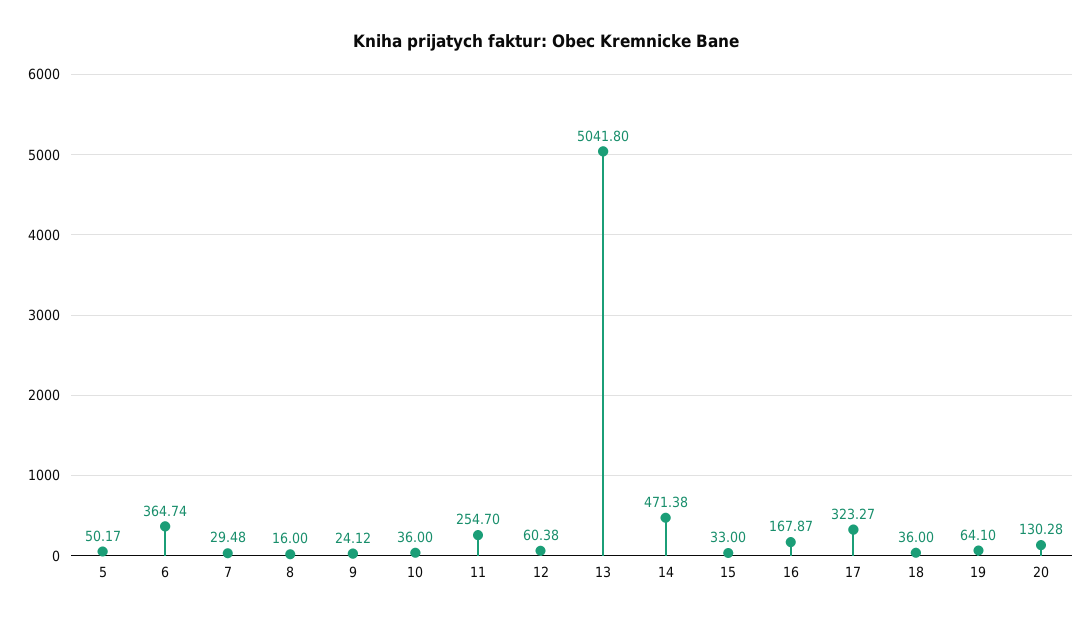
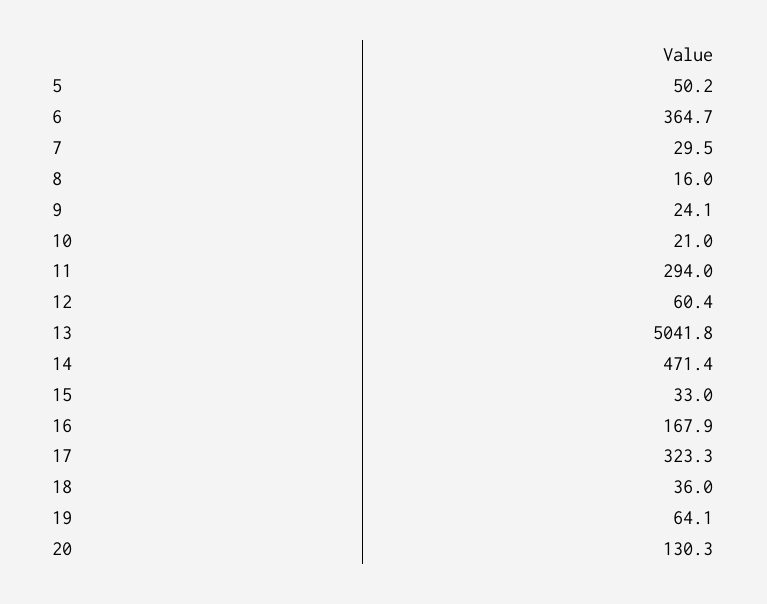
  {
    "5": 50.17,
    "6": 364.74,
    "7": 29.48,
    "8": 16,
    "9": 24.12,
-   "10": 36,
+   "10": 21,
-   "11": 254.7,
+   "11": 294,
    "12": 60.38,
    "13": 5041.8,
    "14": 471.38,
    "15": 33,
    "16": 167.87,
    "17": 323.27,
    "18": 36,
    "19": 64.1,
    "20": 130.28
  }

